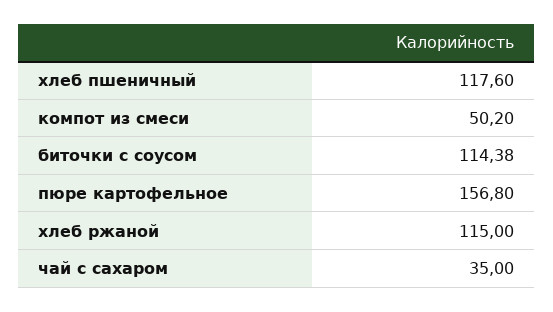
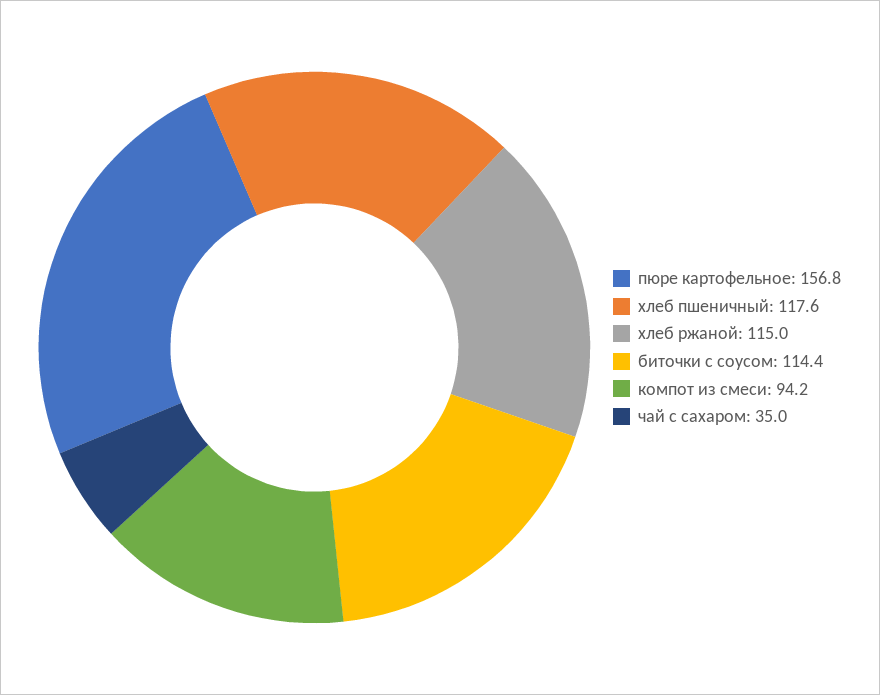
  {
    "хлеб пшеничный": 117.6,
-   "компот из смеси": 50.2,
+   "компот из смеси": 94.2,
    "биточки с соусом": 114.38,
    "пюре картофельное": 156.8,
    "хлеб ржаной": 115,
    "чай с сахаром": 35
  }

